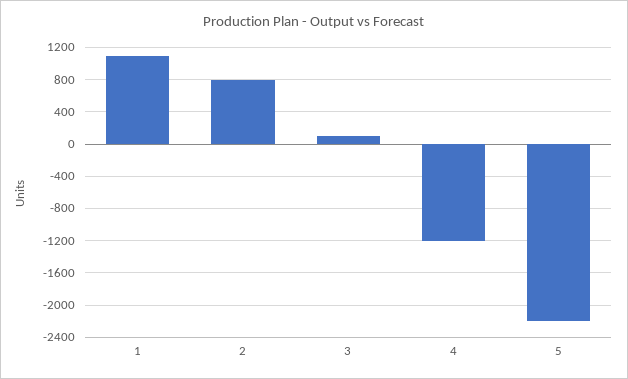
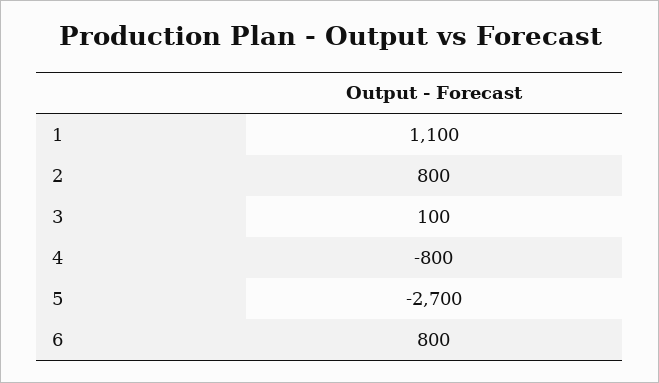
  {
    "1": 1100,
    "2": 800,
    "3": 100,
-   "4": -1200,
+   "4": -800,
-   "5": -2200
+   "5": -2700,
+   "6": 800
  }

